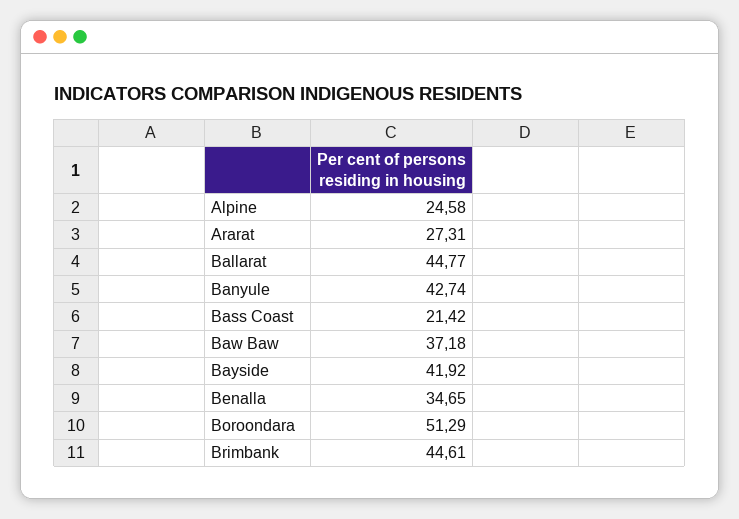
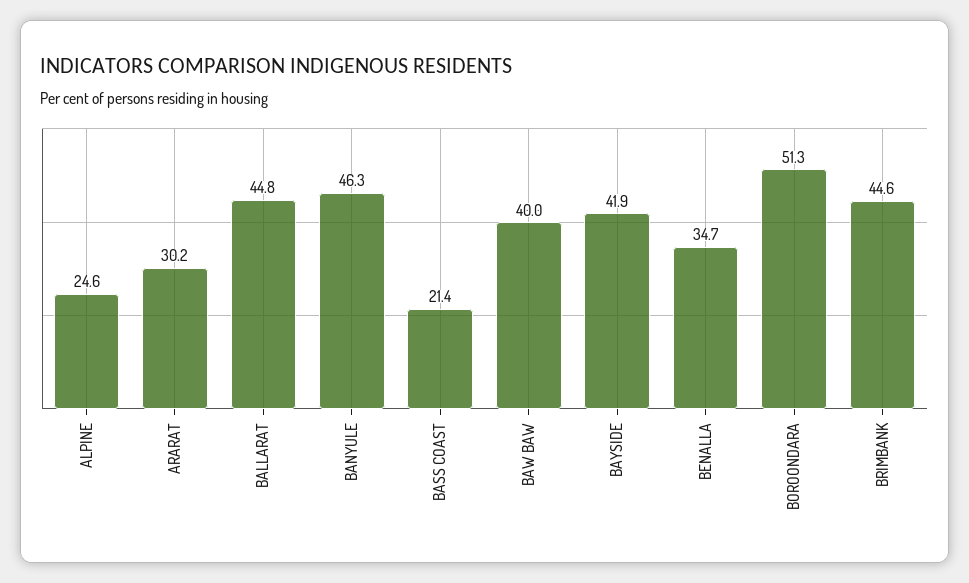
  {
    "Alpine": 24.58,
-   "Ararat": 27.31,
+   "Ararat": 30.2,
    "Ballarat": 44.77,
-   "Banyule": 42.74,
+   "Banyule": 46.3,
    "Bass Coast": 21.42,
-   "Baw Baw": 37.18,
+   "Baw Baw": 40,
    "Bayside": 41.92,
    "Benalla": 34.65,
    "Boroondara": 51.29,
    "Brimbank": 44.61
  }

